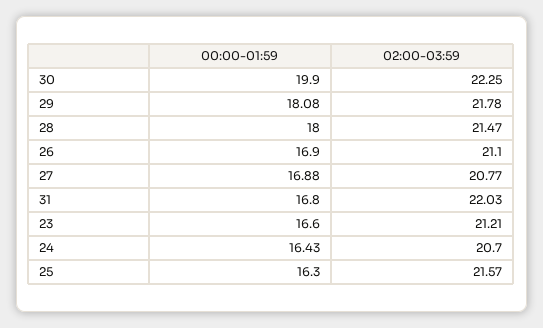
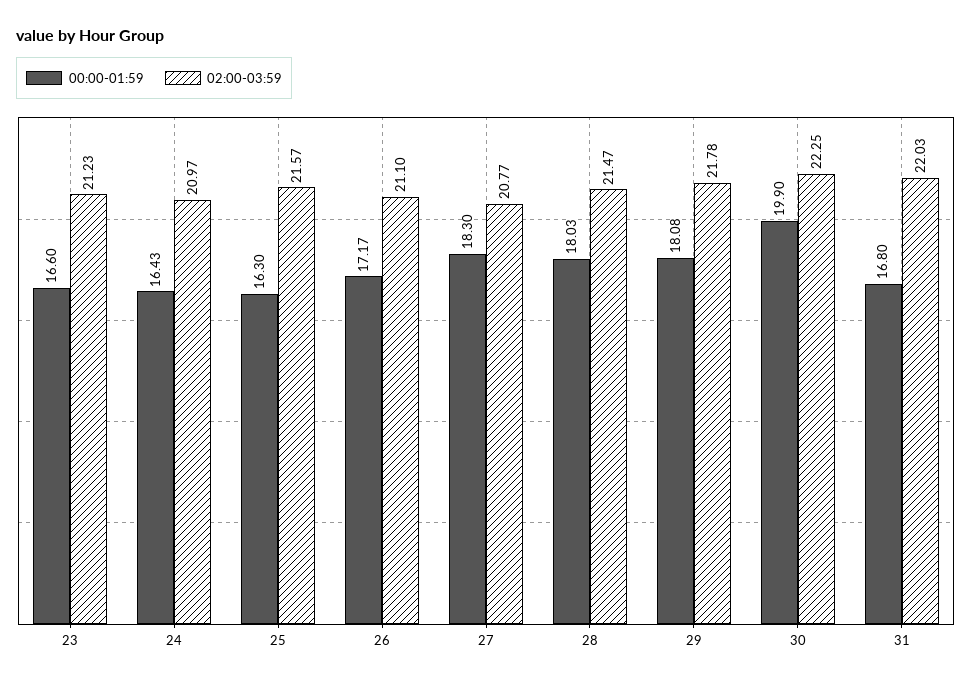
  {
    "00:00-01:59": {
      "30": 19.9,
      "29": 18.08,
-     "28": 18,
+     "28": 18.03,
-     "26": 16.9,
+     "26": 17.17,
-     "27": 16.88,
+     "27": 18.3,
      "31": 16.8,
      "23": 16.6,
      "24": 16.43,
      "25": 16.3
    },
    "02:00-03:59": {
      "30": 22.25,
      "29": 21.78,
      "28": 21.47,
      "26": 21.1,
      "27": 20.77,
      "31": 22.03,
-     "23": 21.21,
+     "23": 21.23,
-     "24": 20.7,
+     "24": 20.97,
      "25": 21.57
    }
  }

